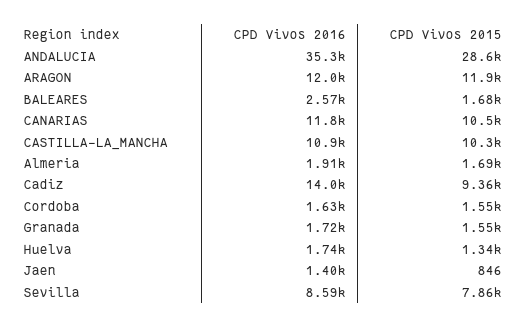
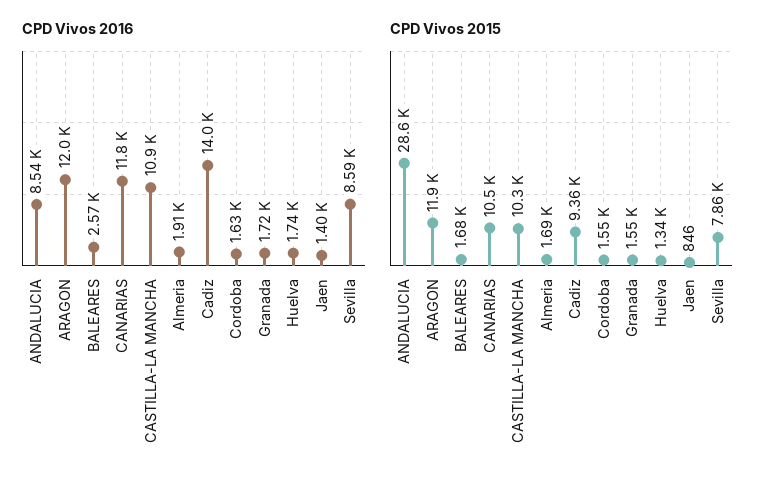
  {
    "CPD Vivos 2016": {
-     "ANDALUCIA": 35300,
+     "ANDALUCIA": 8540,
      "ARAGON": 12000,
      "BALEARES": 2570,
      "CANARIAS": 11800,
      "CASTILLA-LA_MANCHA": 10900,
      "Almeria": 1910,
      "Cadiz": 14000,
      "Cordoba": 1630,
      "Granada": 1720,
      "Huelva": 1740,
      "Jaen": 1400,
      "Sevilla": 8590
    },
    "CPD Vivos 2015": {
      "ANDALUCIA": 28600,
      "ARAGON": 11900,
      "BALEARES": 1680,
      "CANARIAS": 10500,
      "CASTILLA-LA_MANCHA": 10300,
      "Almeria": 1690,
      "Cadiz": 9360,
      "Cordoba": 1550,
      "Granada": 1550,
      "Huelva": 1340,
      "Jaen": 846,
      "Sevilla": 7860
    }
  }

